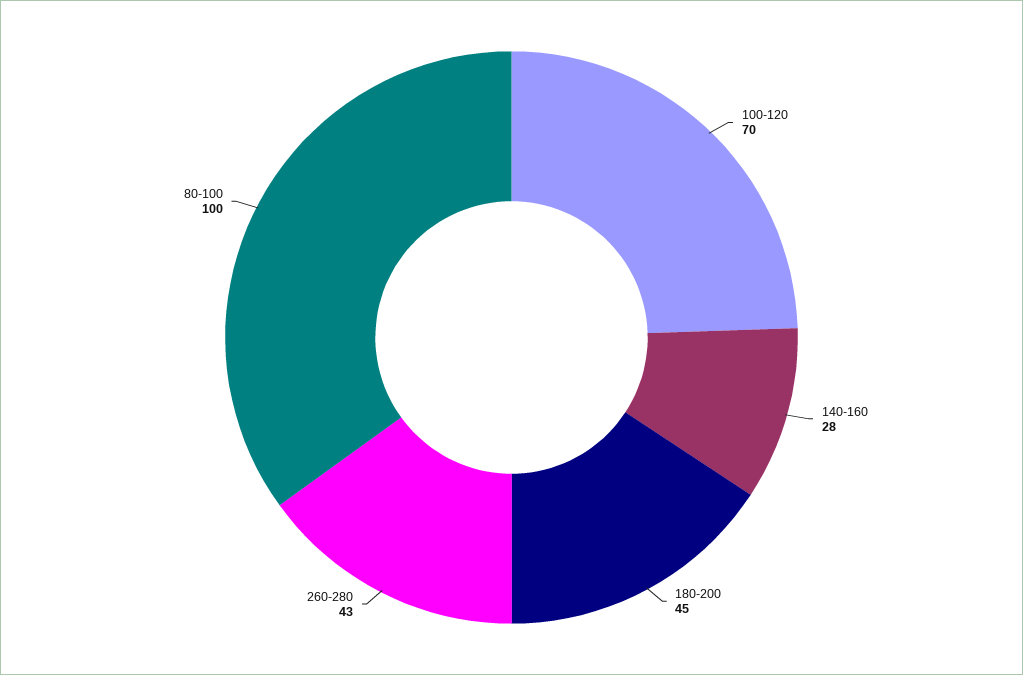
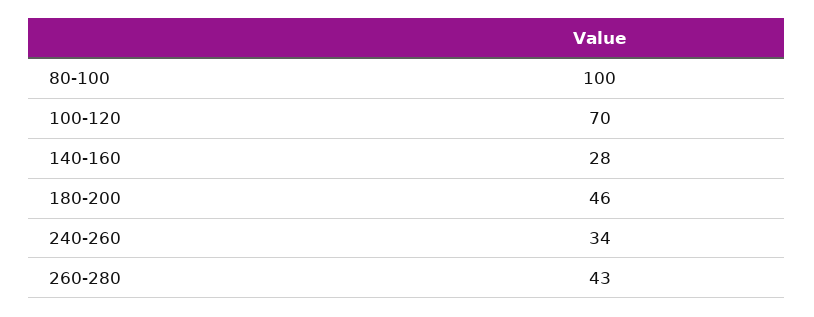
  {
    "100-120": 70,
    "140-160": 28,
-   "180-200": 45,
+   "180-200": 46,
    "260-280": 43,
-   "80-100": 100
+   "80-100": 100,
+   "240-260": 34
  }

